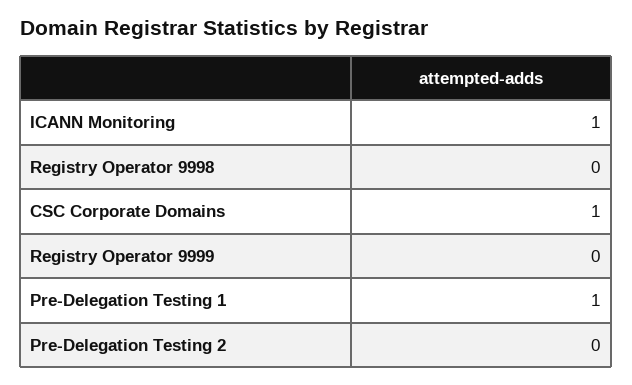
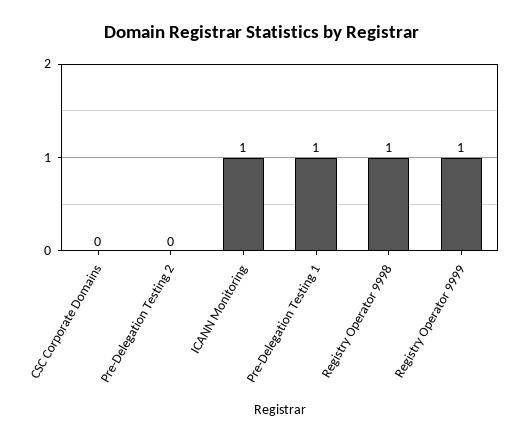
  {
    "ICANN Monitoring": 1,
-   "Registry Operator 9998": 0,
+   "Registry Operator 9998": 1,
-   "CSC Corporate Domains": 1,
+   "CSC Corporate Domains": 0,
-   "Registry Operator 9999": 0,
+   "Registry Operator 9999": 1,
    "Pre-Delegation Testing 1": 1,
    "Pre-Delegation Testing 2": 0
  }

